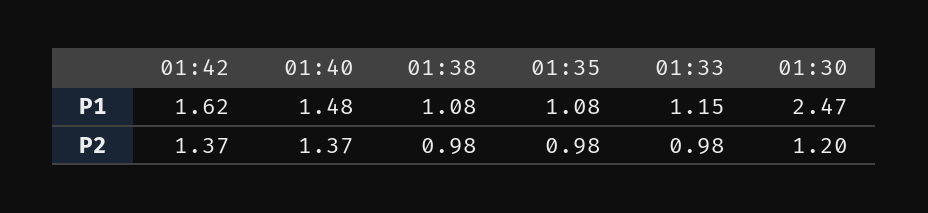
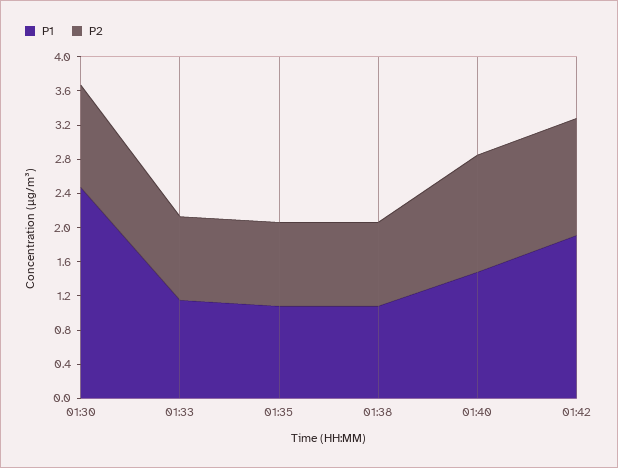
  {
    "P1": {
-     "01:42": 1.62,
+     "01:42": 1.9,
      "01:40": 1.48,
      "01:38": 1.08,
      "01:35": 1.08,
      "01:33": 1.15,
      "01:30": 2.47
    },
    "P2": {
      "01:42": 1.37,
      "01:40": 1.37,
      "01:38": 0.98,
      "01:35": 0.98,
      "01:33": 0.98,
      "01:30": 1.2
    }
  }

